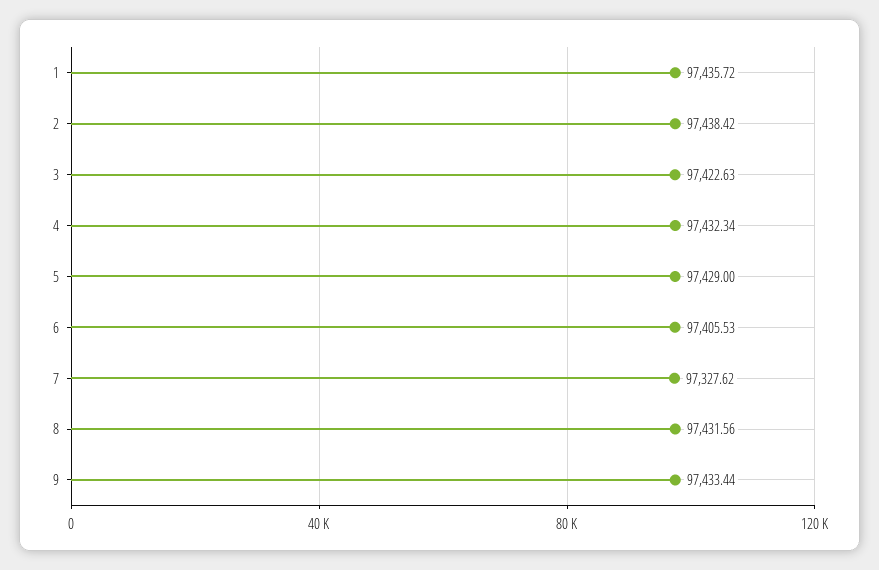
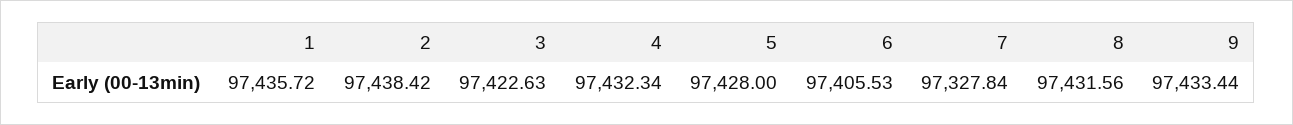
  {
    "1": 97435.72,
    "2": 97438.42,
    "3": 97422.63,
    "4": 97432.34,
-   "5": 97429,
+   "5": 97428,
    "6": 97405.53,
-   "7": 97327.62,
+   "7": 97327.84,
    "8": 97431.56,
    "9": 97433.44
  }

